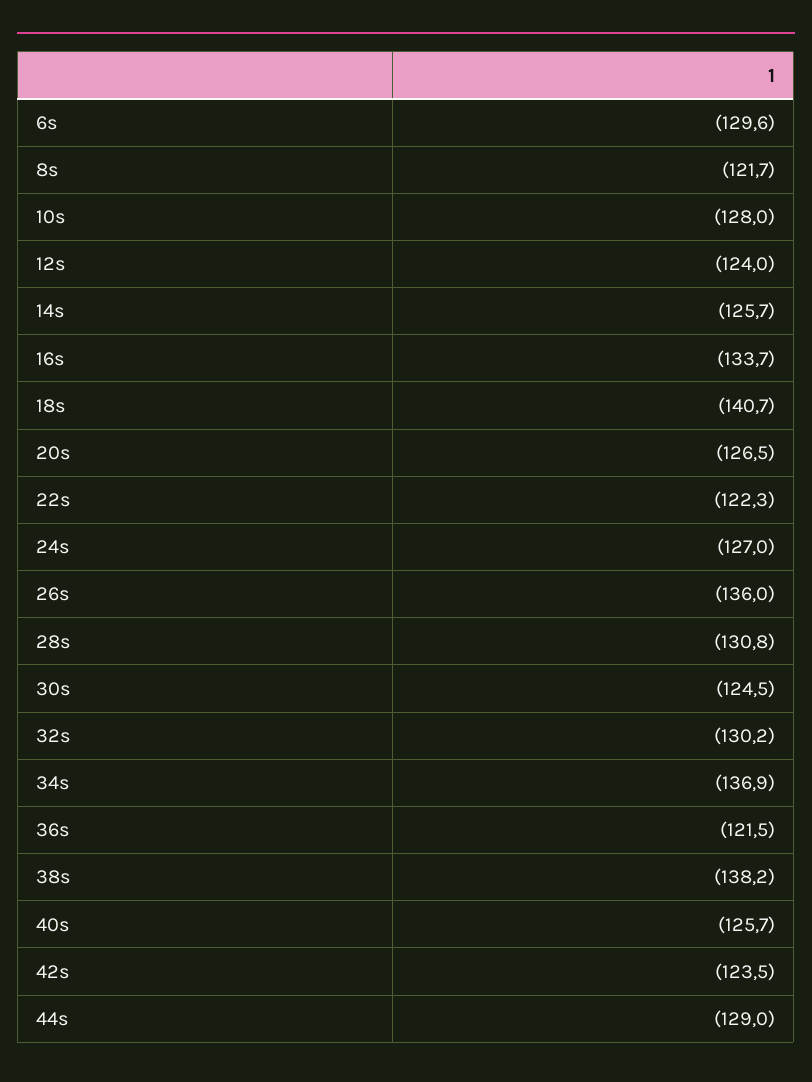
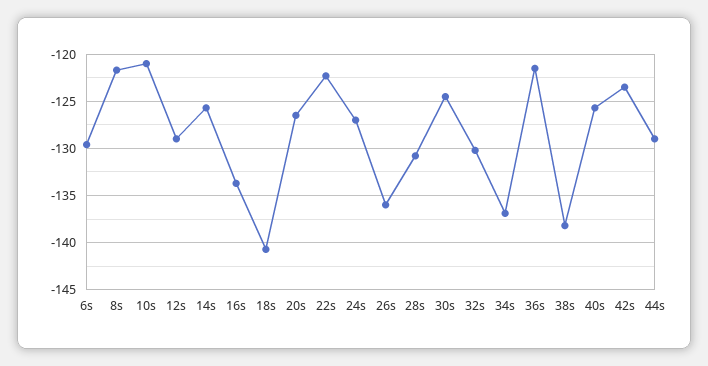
  {
    "6s": -129.6,
    "8s": -121.7,
-   "10s": -128,
+   "10s": -121,
-   "12s": -124,
+   "12s": -129,
    "14s": -125.7,
    "16s": -133.7,
    "18s": -140.7,
    "20s": -126.5,
    "22s": -122.3,
    "24s": -127,
    "26s": -136,
    "28s": -130.8,
    "30s": -124.5,
    "32s": -130.2,
    "34s": -136.9,
    "36s": -121.5,
    "38s": -138.2,
    "40s": -125.7,
    "42s": -123.5,
    "44s": -129
  }

